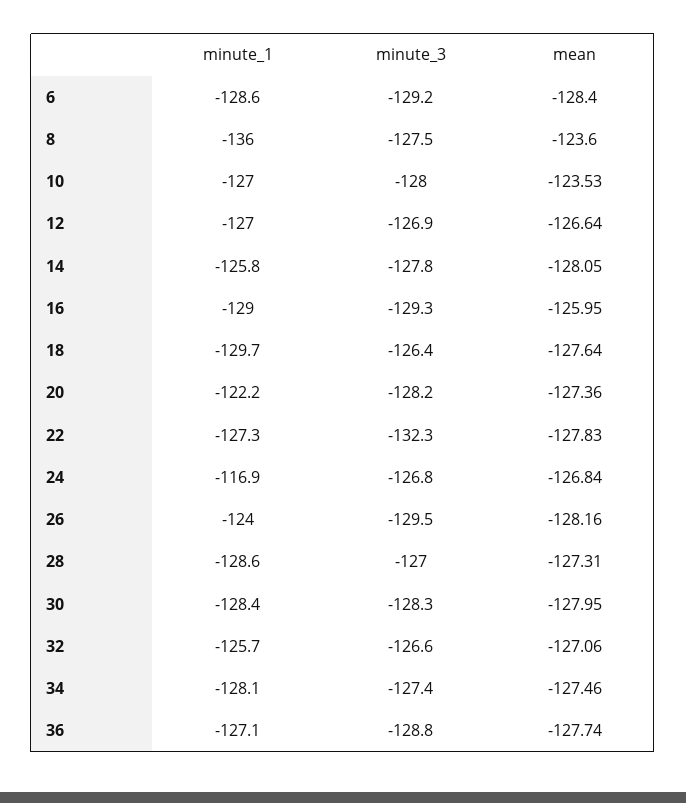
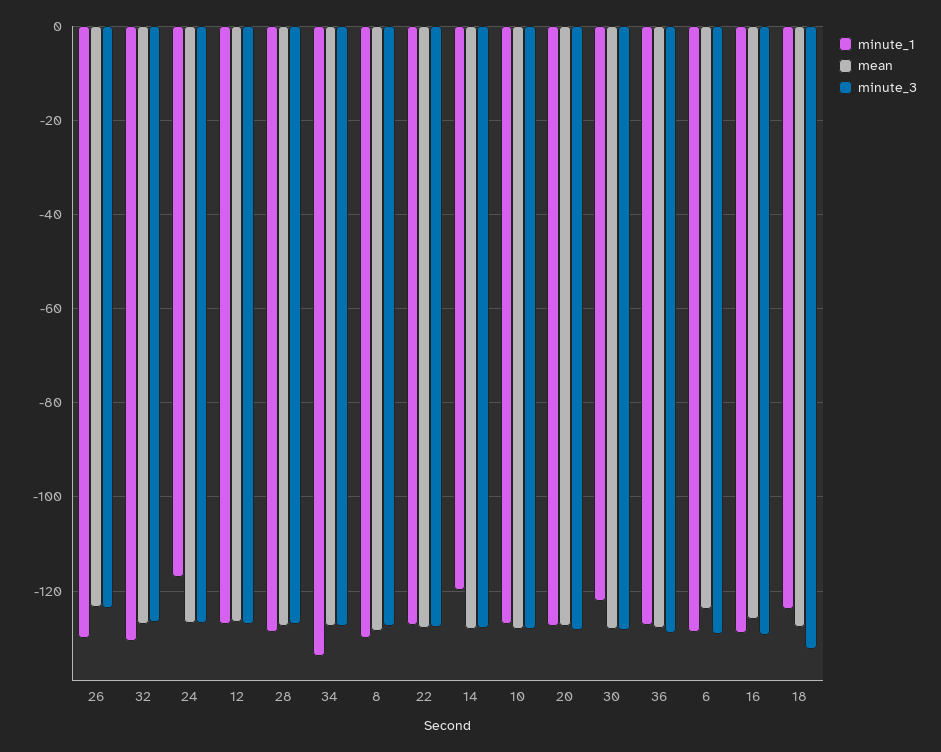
  {
    "minute_1": {
      "6": -128.6,
-     "8": -136,
+     "8": -130,
      "10": -127,
      "12": -127,
-     "14": -125.8,
+     "14": -120,
      "16": -129,
-     "18": -129.7,
+     "18": -124,
-     "20": -122.2,
+     "20": -128,
      "22": -127.3,
      "24": -116.9,
-     "26": -124,
+     "26": -130,
      "28": -128.6,
-     "30": -128.4,
+     "30": -122,
-     "32": -125.7,
+     "32": -130,
-     "34": -128.1,
+     "34": -134,
      "36": -127.1
    },
    "minute_3": {
      "6": -129.2,
      "8": -127.5,
      "10": -128,
      "12": -126.9,
      "14": -127.8,
      "16": -129.3,
-     "18": -126.4,
+     "18": -132,
      "20": -128.2,
-     "22": -132.3,
+     "22": -128,
      "24": -126.8,
-     "26": -129.5,
+     "26": -124,
      "28": -127,
      "30": -128.3,
      "32": -126.6,
      "34": -127.4,
      "36": -128.8
    },
    "mean": {
-     "6": -128.4,
+     "6": -124,
-     "8": -123.6,
+     "8": -128,
-     "10": -123.53,
+     "10": -128,
      "12": -126.64,
      "14": -128.05,
      "16": -125.95,
      "18": -127.64,
      "20": -127.36,
      "22": -127.83,
      "24": -126.84,
-     "26": -128.16,
+     "26": -124,
      "28": -127.31,
      "30": -127.95,
      "32": -127.06,
      "34": -127.46,
      "36": -127.74
    }
  }

